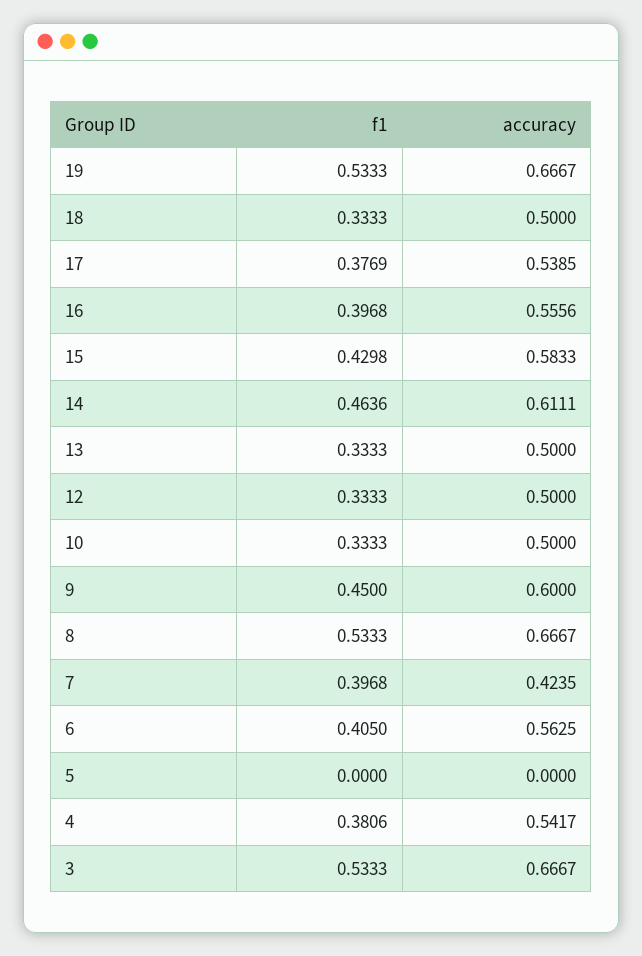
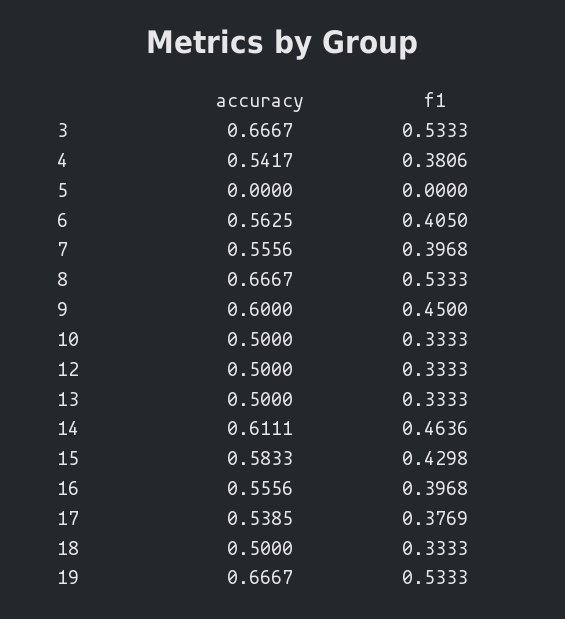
  {
    "f1": {
      "19": 0.5333,
      "18": 0.3333,
      "17": 0.3769,
      "16": 0.3968,
      "15": 0.4298,
      "14": 0.4636,
      "13": 0.3333,
      "12": 0.3333,
      "10": 0.3333,
      "9": 0.45,
      "8": 0.5333,
      "7": 0.3968,
      "6": 0.405,
      "5": 0,
      "4": 0.3806,
      "3": 0.5333
    },
    "accuracy": {
      "19": 0.6667,
      "18": 0.5,
      "17": 0.5385,
      "16": 0.5556,
      "15": 0.5833,
      "14": 0.6111,
      "13": 0.5,
      "12": 0.5,
      "10": 0.5,
      "9": 0.6,
      "8": 0.6667,
-     "7": 0.4235,
+     "7": 0.5556,
      "6": 0.5625,
      "5": 0,
      "4": 0.5417,
      "3": 0.6667
    }
  }

